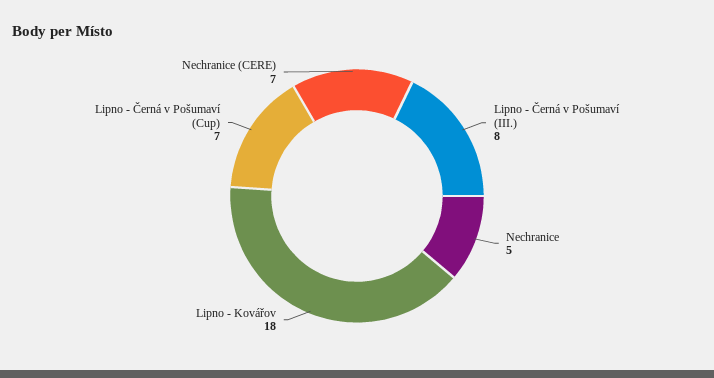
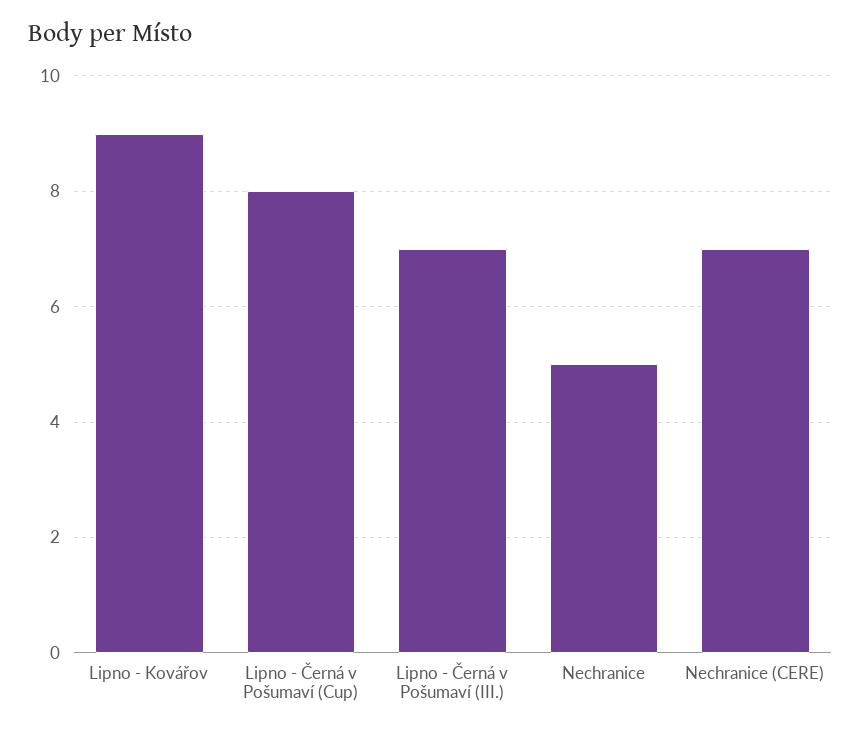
  {
-   "Lipno - Černá v Pošumaví (III.)": 8,
+   "Lipno - Černá v Pošumaví (III.)": 7,
    "Nechranice": 5,
-   "Lipno - Kovářov": 18,
+   "Lipno - Kovářov": 9,
-   "Lipno - Černá v Pošumaví (Cup)": 7,
+   "Lipno - Černá v Pošumaví (Cup)": 8,
    "Nechranice (CERE)": 7
  }

